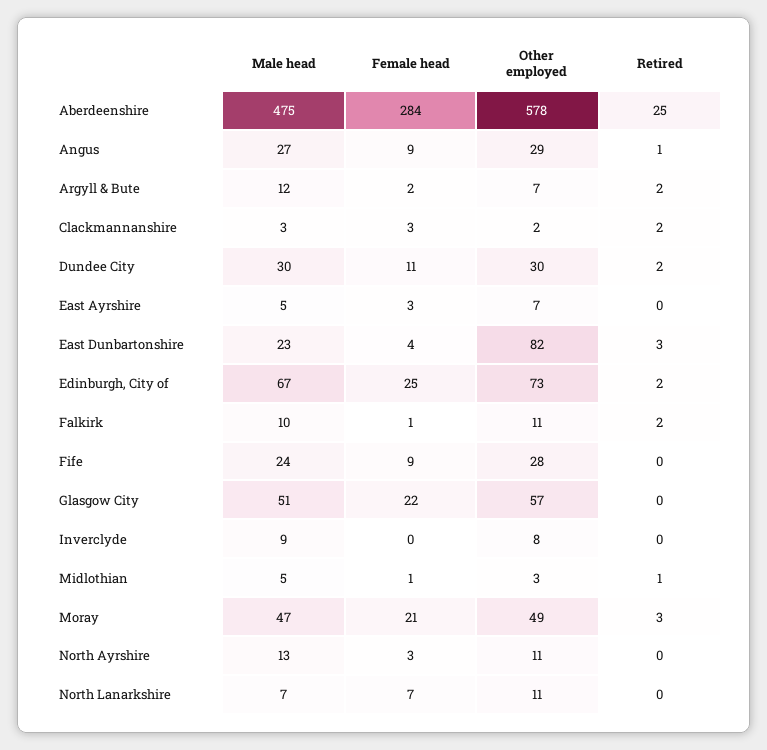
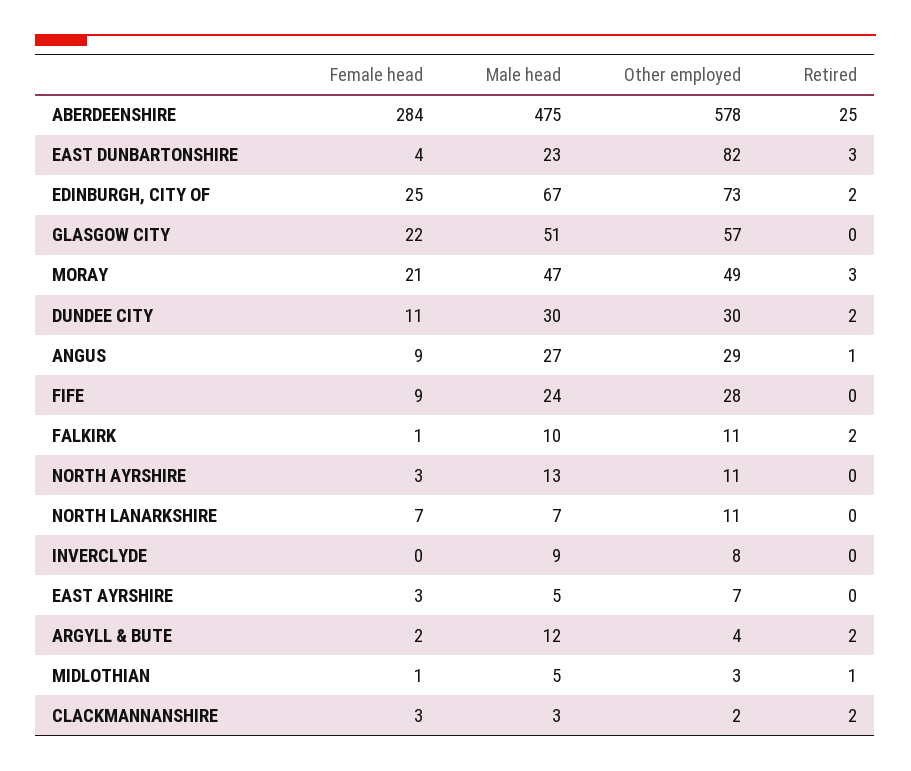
  {
    "Male head": {
      "Aberdeenshire": 475,
      "Angus": 27,
      "Argyll & Bute": 12,
      "Clackmannanshire": 3,
      "Dundee City": 30,
      "East Ayrshire": 5,
      "East Dunbartonshire": 23,
      "Edinburgh, City of": 67,
      "Falkirk": 10,
      "Fife": 24,
      "Glasgow City": 51,
      "Inverclyde": 9,
      "Midlothian": 5,
      "Moray": 47,
      "North Ayrshire": 13,
      "North Lanarkshire": 7
    },
    "Female head": {
      "Aberdeenshire": 284,
      "Angus": 9,
      "Argyll & Bute": 2,
      "Clackmannanshire": 3,
      "Dundee City": 11,
      "East Ayrshire": 3,
      "East Dunbartonshire": 4,
      "Edinburgh, City of": 25,
      "Falkirk": 1,
      "Fife": 9,
      "Glasgow City": 22,
      "Inverclyde": 0,
      "Midlothian": 1,
      "Moray": 21,
      "North Ayrshire": 3,
      "North Lanarkshire": 7
    },
    "Other employed": {
      "Aberdeenshire": 578,
      "Angus": 29,
-     "Argyll & Bute": 7,
+     "Argyll & Bute": 4,
      "Clackmannanshire": 2,
      "Dundee City": 30,
      "East Ayrshire": 7,
      "East Dunbartonshire": 82,
      "Edinburgh, City of": 73,
      "Falkirk": 11,
      "Fife": 28,
      "Glasgow City": 57,
      "Inverclyde": 8,
      "Midlothian": 3,
      "Moray": 49,
      "North Ayrshire": 11,
      "North Lanarkshire": 11
    },
    "Retired": {
      "Aberdeenshire": 25,
      "Angus": 1,
      "Argyll & Bute": 2,
      "Clackmannanshire": 2,
      "Dundee City": 2,
      "East Ayrshire": 0,
      "East Dunbartonshire": 3,
      "Edinburgh, City of": 2,
      "Falkirk": 2,
      "Fife": 0,
      "Glasgow City": 0,
      "Inverclyde": 0,
      "Midlothian": 1,
      "Moray": 3,
      "North Ayrshire": 0,
      "North Lanarkshire": 0
    }
  }

